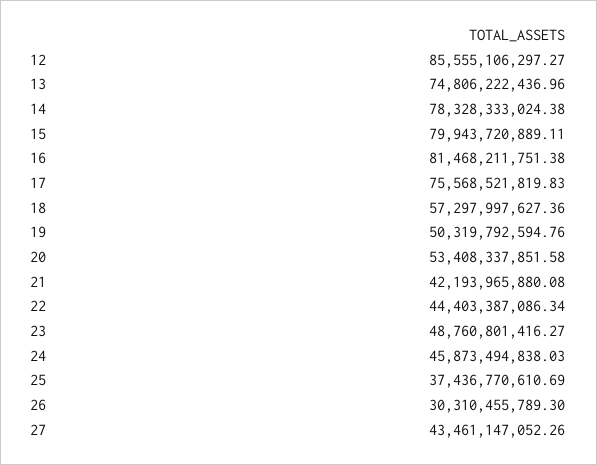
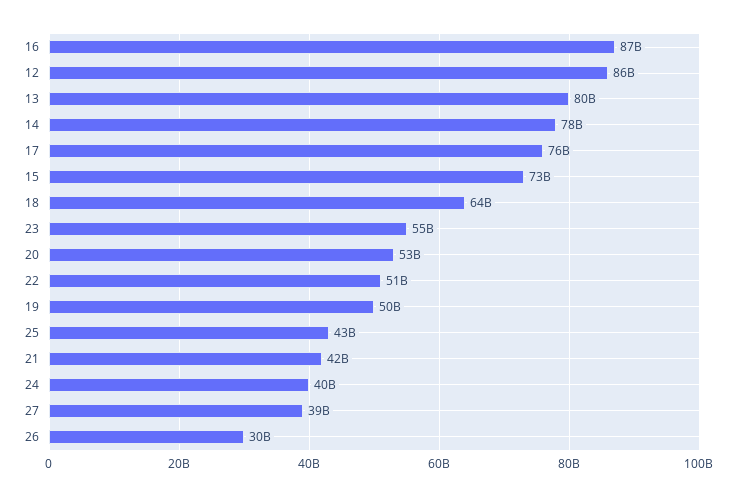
  {
    "12": 85555106297.27,
-   "13": 74806222436.96,
+   "13": 80000000000,
    "14": 78328333024.38,
-   "15": 79943720889.11,
+   "15": 73000000000,
-   "16": 81468211751.38,
+   "16": 87000000000,
    "17": 75568521819.83,
-   "18": 57297997627.36,
+   "18": 64000000000,
    "19": 50319792594.76,
    "20": 53408337851.58,
    "21": 42193965880.08,
-   "22": 44403387086.34,
+   "22": 51000000000,
-   "23": 48760801416.27,
+   "23": 55000000000,
-   "24": 45873494838.03,
+   "24": 40000000000,
-   "25": 37436770610.69,
+   "25": 43000000000,
    "26": 30310455789.3,
-   "27": 43461147052.26
+   "27": 39000000000
  }

